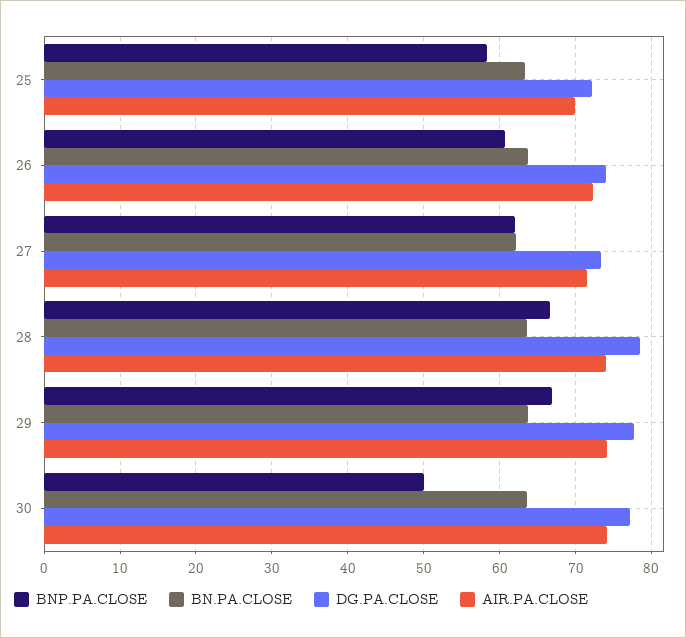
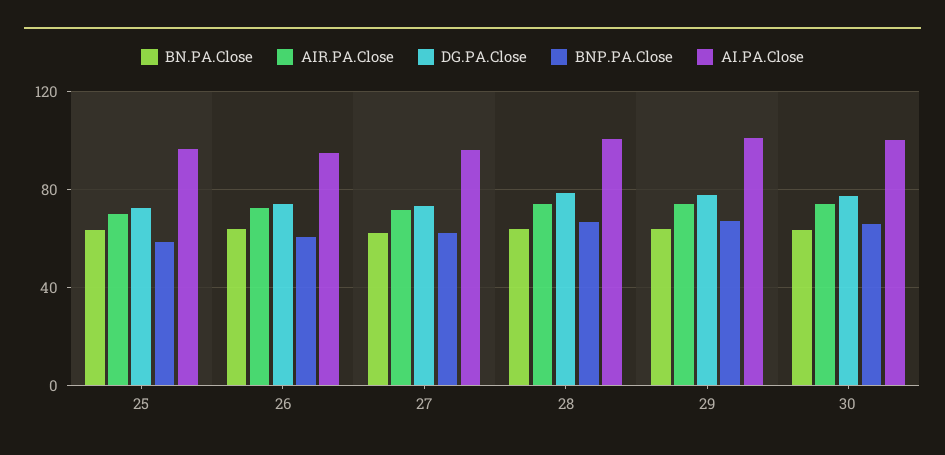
  {
    "BNP.PA.CLOSE": {
      "25": 58,
      "26": 61,
      "27": 62,
      "28": 67,
      "29": 67,
-     "30": 50
+     "30": 65
    },
    "BN.PA.CLOSE": {
      "25": 63,
      "26": 64,
      "27": 62,
      "28": 64,
      "29": 64,
      "30": 64
    },
    "DG.PA.CLOSE": {
      "25": 72,
      "26": 74,
      "27": 73,
      "28": 79,
      "29": 78,
      "30": 77
    },
    "AIR.PA.CLOSE": {
      "25": 70,
      "26": 72,
      "27": 72,
      "28": 74,
      "29": 74,
      "30": 74
-   }
+   },
+   "AI.PA.Close": {
+     "25": 95,
+     "26": 95,
+     "27": 95,
+     "28": 100,
+     "29": 100,
+     "30": 100
+   }
  }

